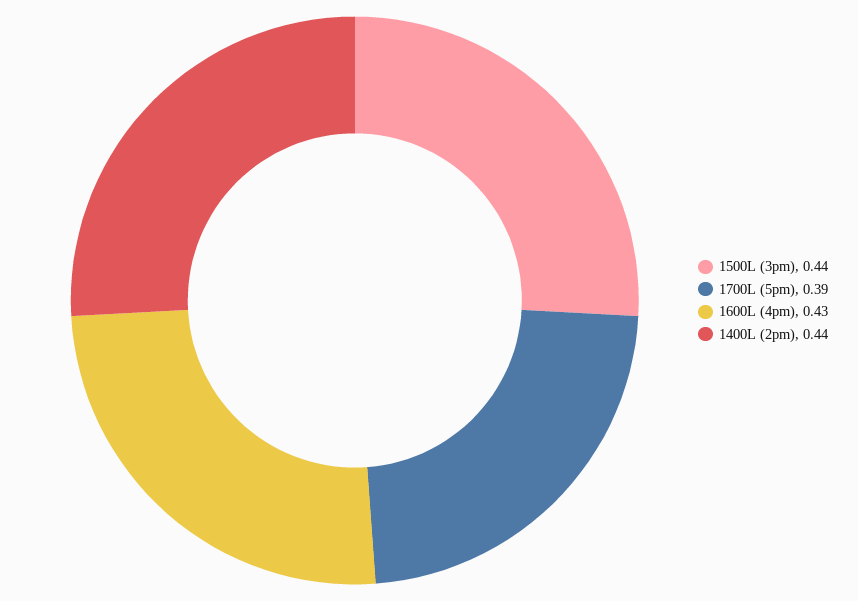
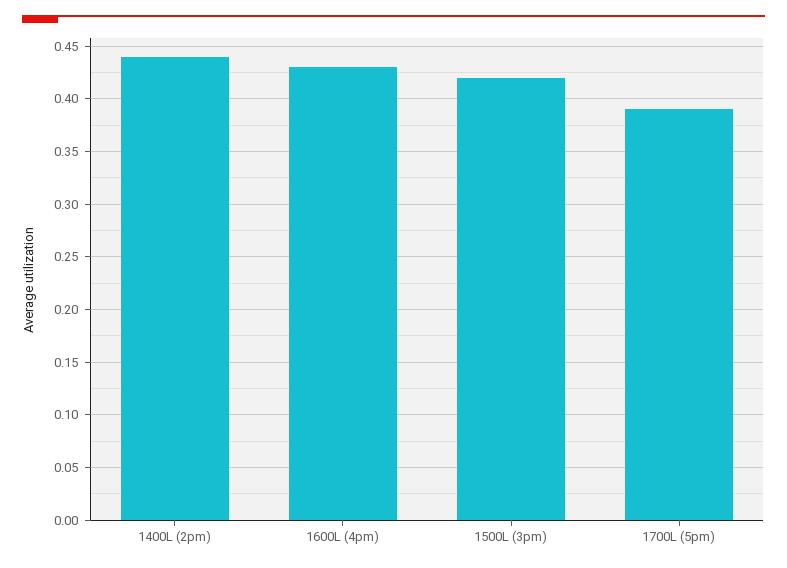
  {
-   "1500L (3pm)": 0.44,
+   "1500L (3pm)": 0.42,
    "1700L (5pm)": 0.39,
    "1600L (4pm)": 0.43,
    "1400L (2pm)": 0.44
  }

